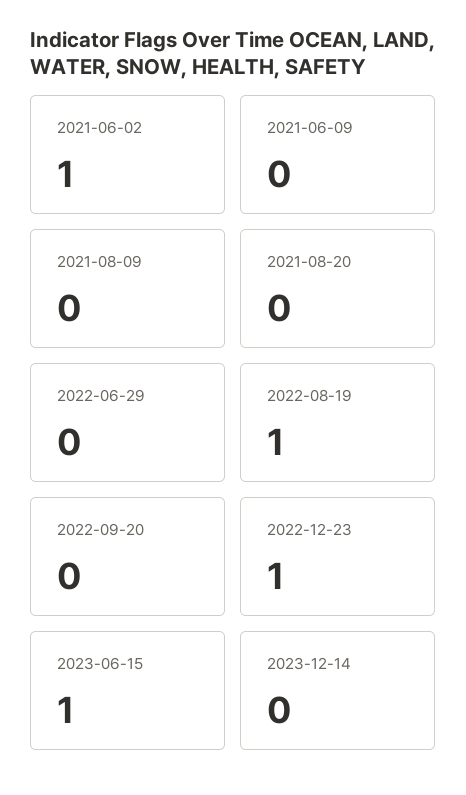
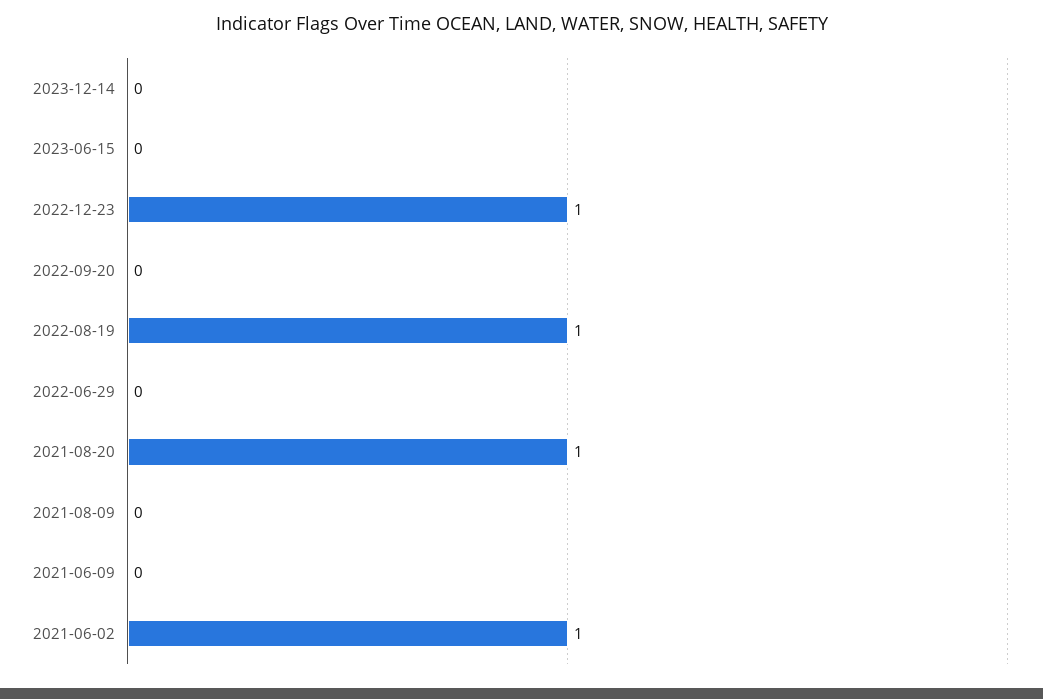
  {
    "2021-06-02": 1,
    "2021-06-09": 0,
    "2021-08-09": 0,
-   "2021-08-20": 0,
+   "2021-08-20": 1,
    "2022-06-29": 0,
    "2022-08-19": 1,
    "2022-09-20": 0,
    "2022-12-23": 1,
-   "2023-06-15": 1,
+   "2023-06-15": 0,
    "2023-12-14": 0
  }

